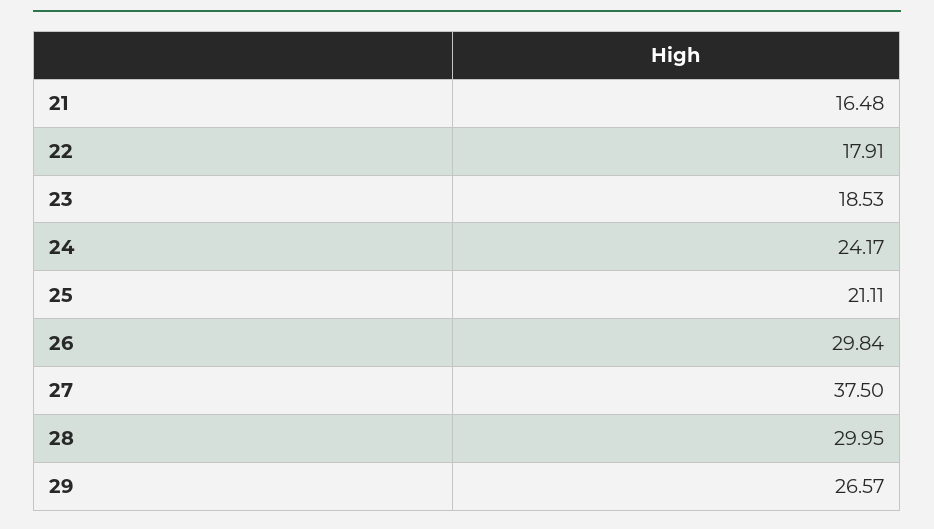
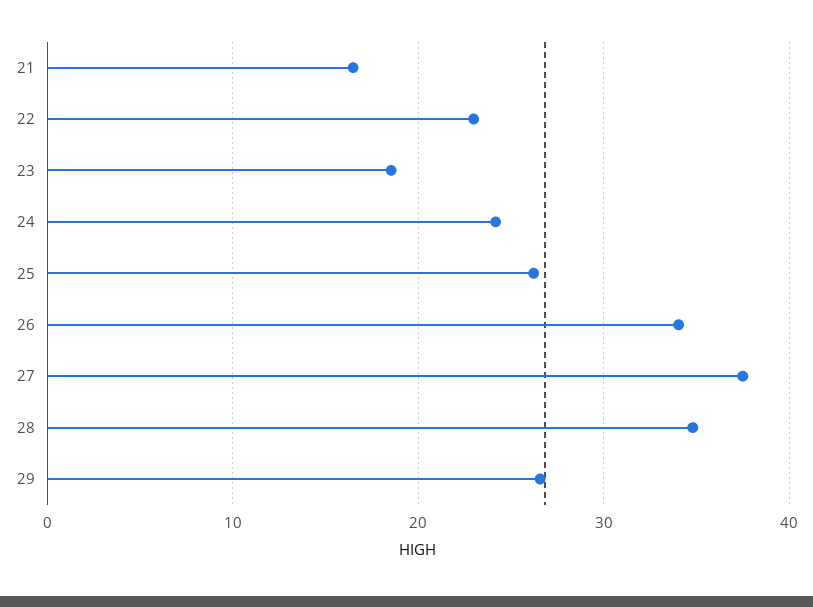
  {
    "21": 16.48,
-   "22": 17.91,
+   "22": 23,
    "23": 18.53,
    "24": 24.17,
-   "25": 21.11,
+   "25": 26,
-   "26": 29.84,
+   "26": 34,
    "27": 37.5,
-   "28": 29.95,
+   "28": 35,
    "29": 26.57
  }

